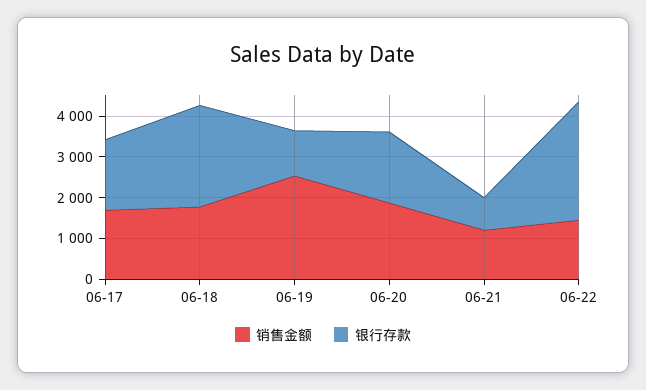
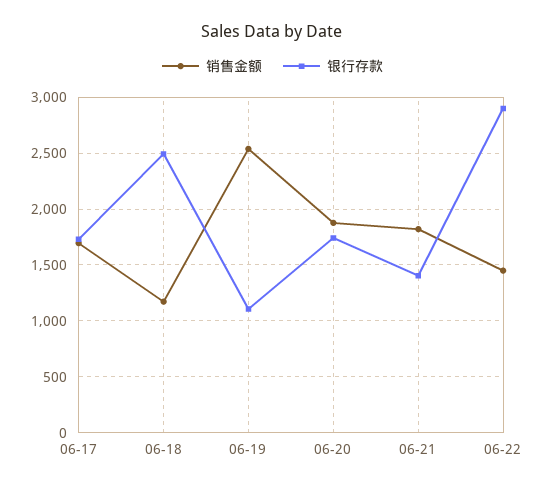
  {
    "销售金额": {
      "06-17": 1700,
-     "06-18": 1800,
+     "06-18": 1200,
      "06-19": 2500,
      "06-20": 1900,
-     "06-21": 1200,
+     "06-21": 1800,
      "06-22": 1500
    },
    "银行存款": {
      "06-17": 1700,
      "06-18": 2500,
      "06-19": 1100,
      "06-20": 1700,
-     "06-21": 800,
+     "06-21": 1400,
      "06-22": 2900
    }
  }

